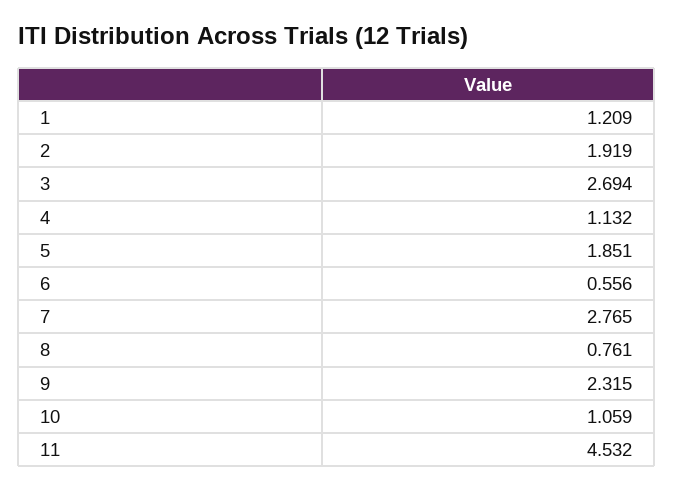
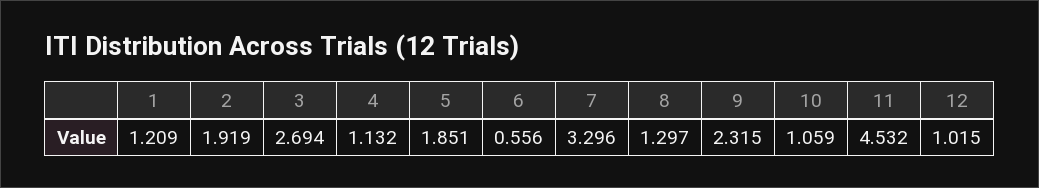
  {
    "1": 1.209,
    "2": 1.919,
    "3": 2.694,
    "4": 1.132,
    "5": 1.851,
    "6": 0.556,
-   "7": 2.765,
+   "7": 3.296,
-   "8": 0.761,
+   "8": 1.297,
    "9": 2.315,
    "10": 1.059,
-   "11": 4.532
+   "11": 4.532,
+   "12": 1.015
  }

